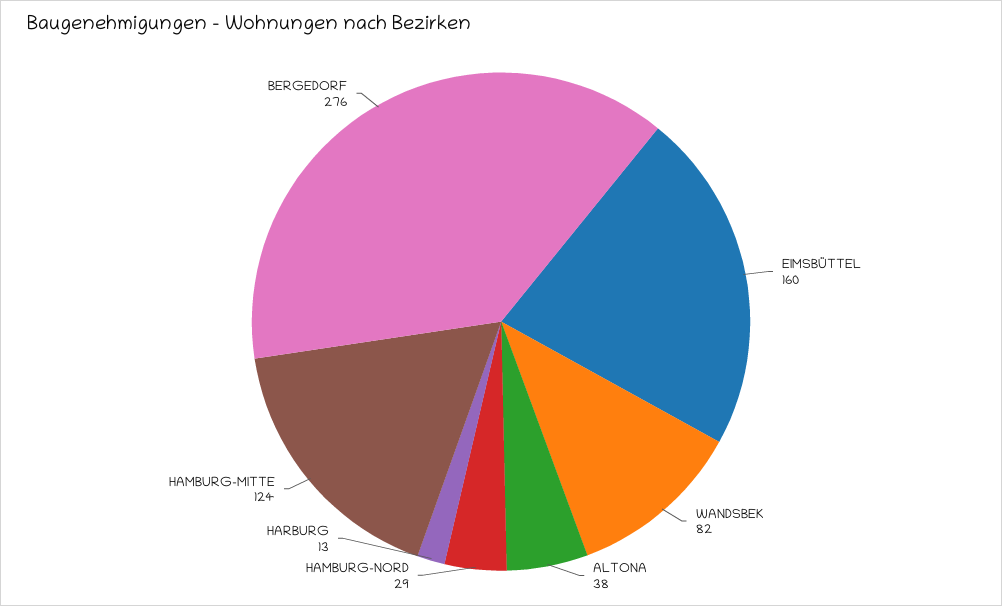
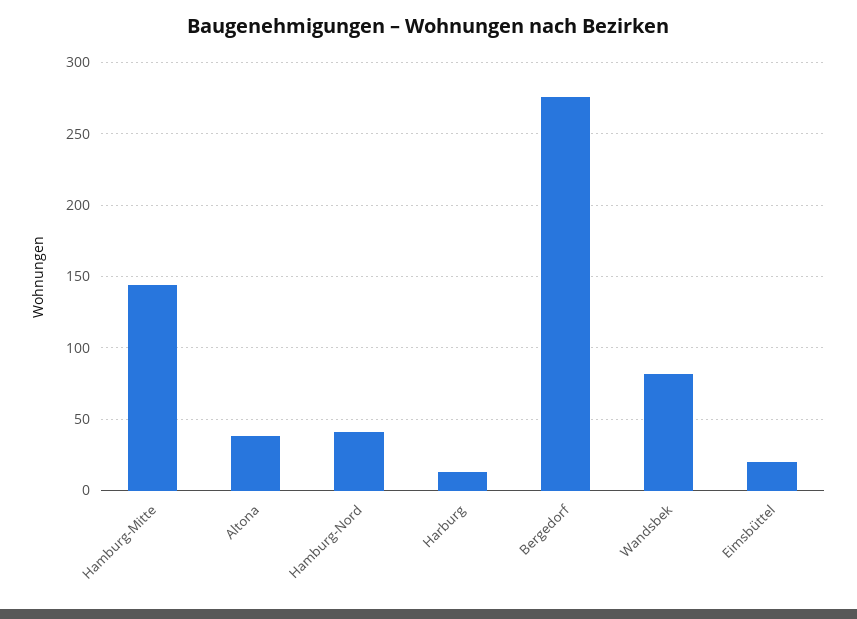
  {
-   "EIMSBÜTTEL": 160,
+   "EIMSBÜTTEL": 20,
    "WANDSBEK": 82,
    "ALTONA": 38,
-   "HAMBURG-NORD": 29,
+   "HAMBURG-NORD": 40,
    "HARBURG": 13,
-   "HAMBURG-MITTE": 124,
+   "HAMBURG-MITTE": 145,
    "BERGEDORF": 276
  }

